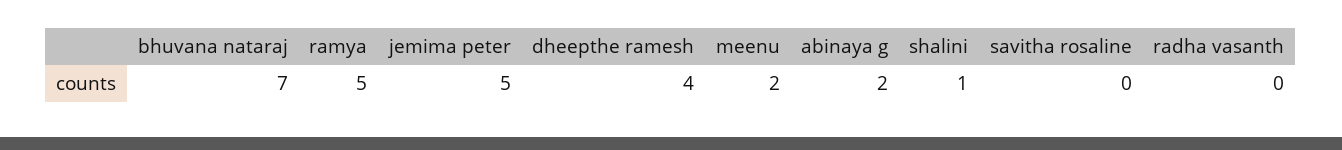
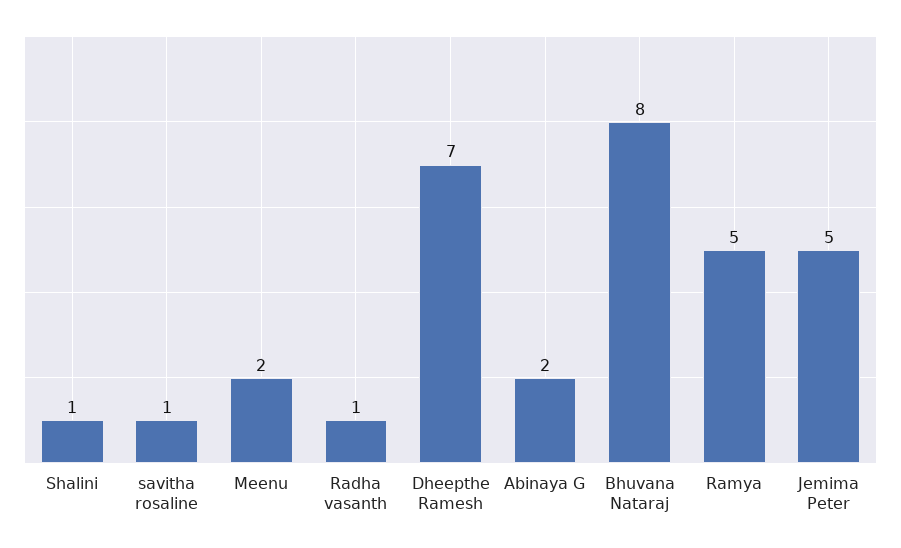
  {
-   "bhuvana nataraj": 7,
+   "bhuvana nataraj": 8,
    "ramya": 5,
    "jemima peter": 5,
-   "dheepthe ramesh": 4,
+   "dheepthe ramesh": 7,
    "meenu": 2,
    "abinaya g": 2,
    "shalini": 1,
-   "savitha rosaline": 0,
+   "savitha rosaline": 1,
-   "radha vasanth": 0
+   "radha vasanth": 1
  }

